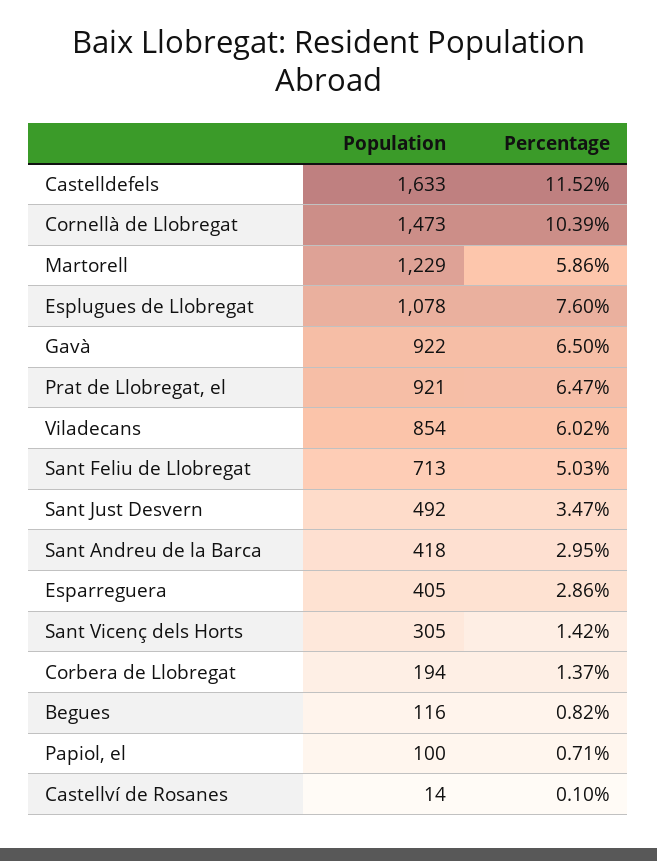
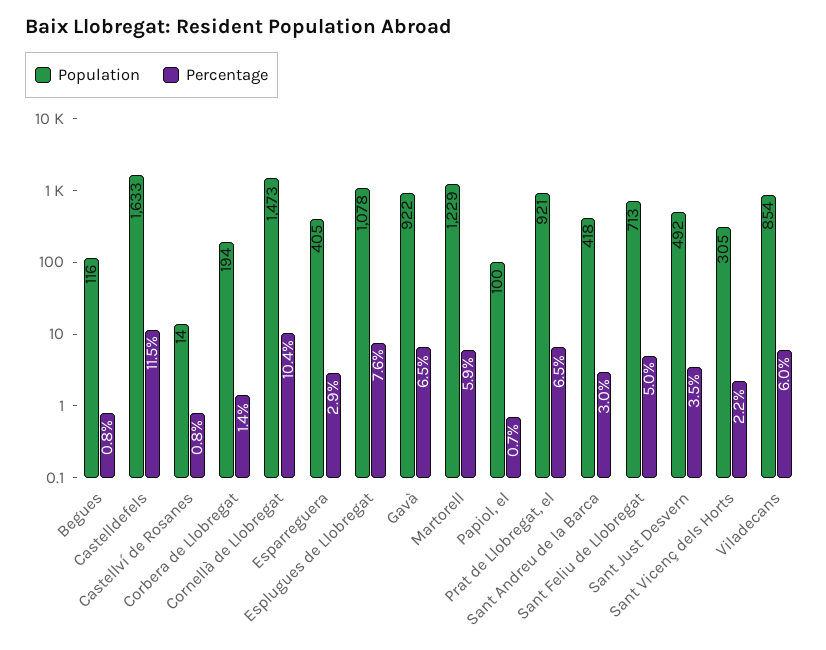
  {
    "Population": {
      "Castelldefels": 1633,
      "Cornellà de Llobregat": 1473,
      "Martorell": 1229,
      "Esplugues de Llobregat": 1078,
      "Gavà": 922,
      "Prat de Llobregat, el": 921,
      "Viladecans": 854,
      "Sant Feliu de Llobregat": 713,
      "Sant Just Desvern": 492,
      "Sant Andreu de la Barca": 418,
      "Esparreguera": 405,
      "Sant Vicenç dels Horts": 305,
      "Corbera de Llobregat": 194,
      "Begues": 116,
      "Papiol, el": 100,
      "Castellví de Rosanes": 14
    },
    "Percentage": {
      "Castelldefels": 11.52,
      "Cornellà de Llobregat": 10.39,
      "Martorell": 5.86,
      "Esplugues de Llobregat": 7.6,
      "Gavà": 6.5,
      "Prat de Llobregat, el": 6.47,
      "Viladecans": 6.02,
      "Sant Feliu de Llobregat": 5.03,
      "Sant Just Desvern": 3.47,
      "Sant Andreu de la Barca": 2.95,
      "Esparreguera": 2.86,
-     "Sant Vicenç dels Horts": 1.42,
+     "Sant Vicenç dels Horts": 2.2,
      "Corbera de Llobregat": 1.37,
      "Begues": 0.82,
      "Papiol, el": 0.71,
-     "Castellví de Rosanes": 0.1
+     "Castellví de Rosanes": 0.8
    }
  }

